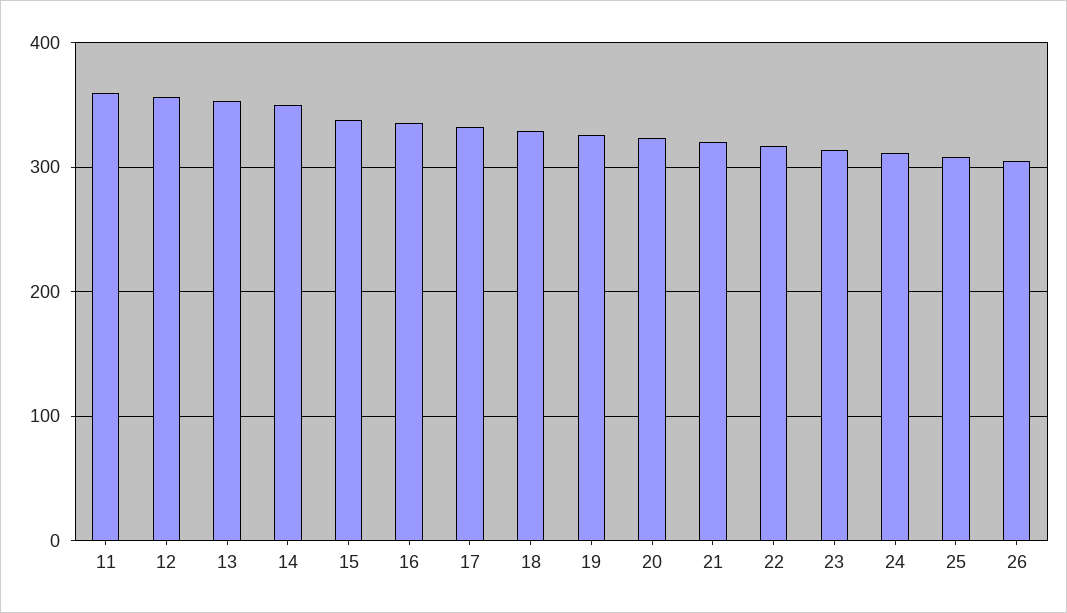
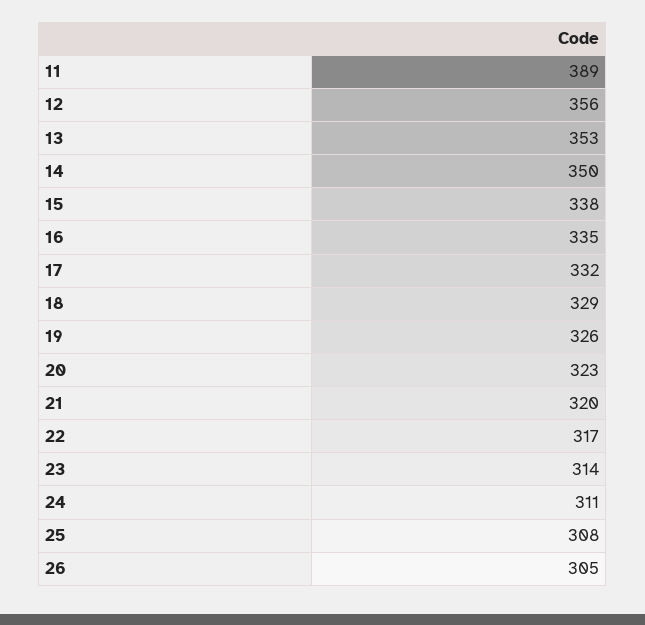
  {
-   "11": 360,
+   "11": 389,
    "12": 356,
    "13": 353,
    "14": 350,
    "15": 338,
    "16": 335,
    "17": 332,
    "18": 329,
    "19": 326,
    "20": 323,
    "21": 320,
    "22": 317,
    "23": 314,
    "24": 311,
    "25": 308,
    "26": 305
  }

